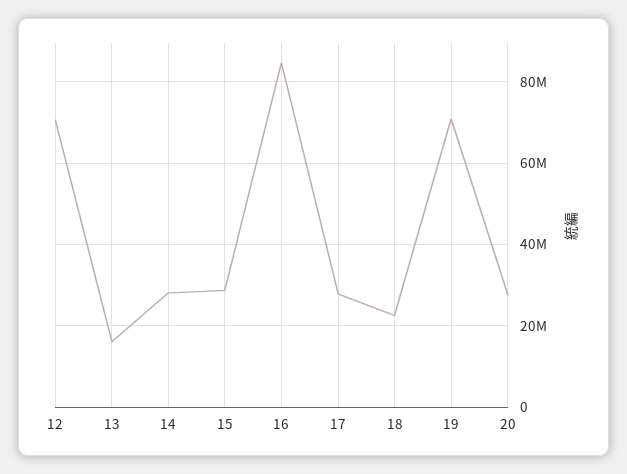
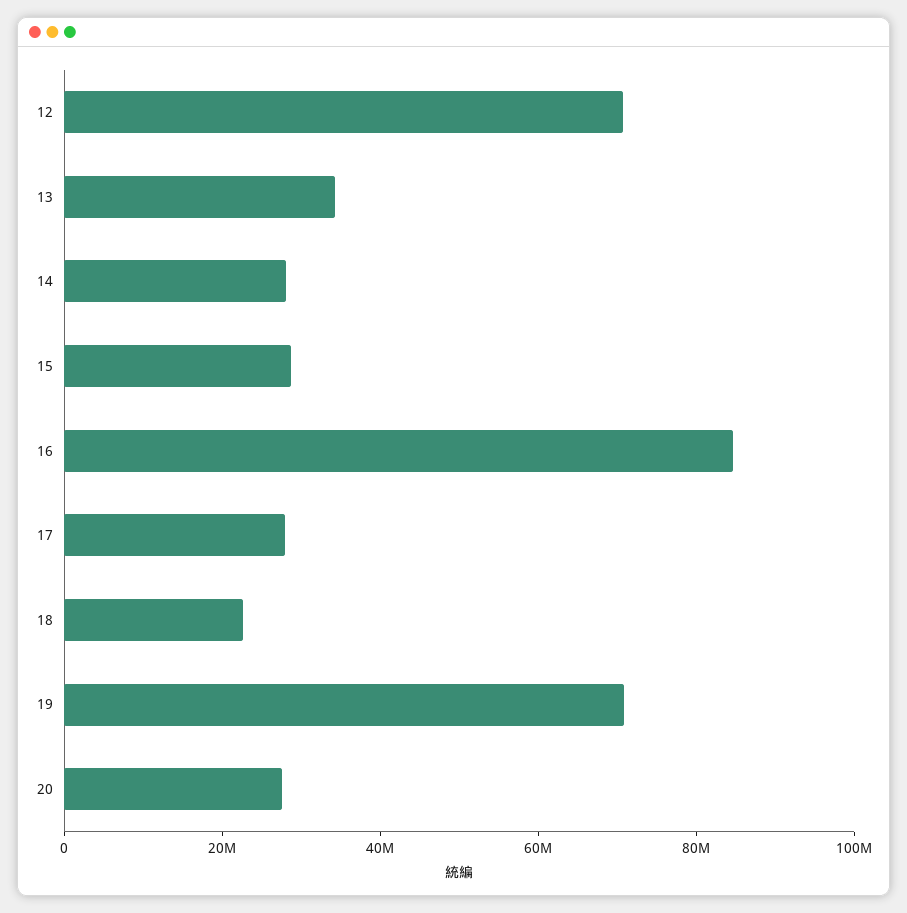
  {
    "12": 70000000,
-   "13": 16000000,
+   "13": 35000000,
    "14": 28000000,
    "15": 28000000,
    "16": 84000000,
    "17": 28000000,
    "18": 22000000,
    "19": 70000000,
    "20": 28000000
  }

